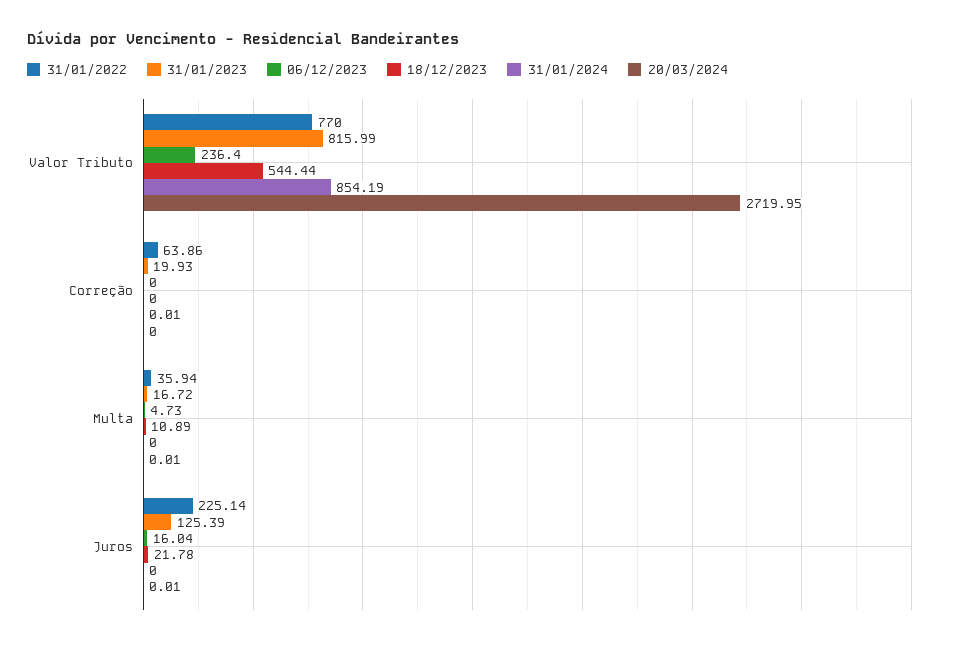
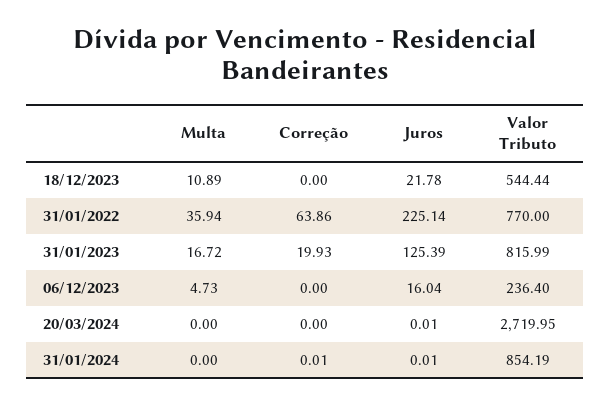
  {
    "31/01/2022": {
      "Valor Tributo": 770,
      "Correção": 63.86,
      "Multa": 35.94,
      "Juros": 225.14
    },
    "31/01/2023": {
      "Valor Tributo": 815.99,
      "Correção": 19.93,
      "Multa": 16.72,
      "Juros": 125.39
    },
    "06/12/2023": {
      "Valor Tributo": 236.4,
      "Correção": 0,
      "Multa": 4.73,
      "Juros": 16.04
    },
    "18/12/2023": {
      "Valor Tributo": 544.44,
      "Correção": 0,
      "Multa": 10.89,
      "Juros": 21.78
    },
    "31/01/2024": {
      "Valor Tributo": 854.19,
      "Correção": 0.01,
      "Multa": 0,
-     "Juros": 0
+     "Juros": 0.01
    },
    "20/03/2024": {
      "Valor Tributo": 2719.95,
      "Correção": 0,
-     "Multa": 0.01,
+     "Multa": 0,
      "Juros": 0.01
    }
  }

